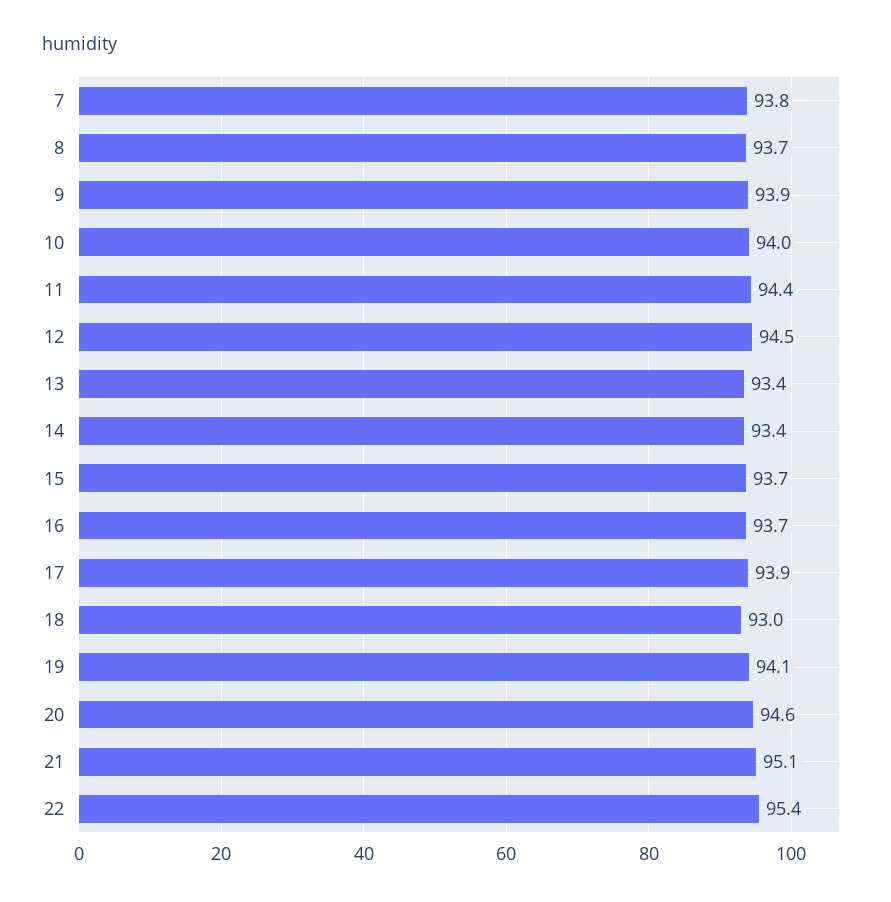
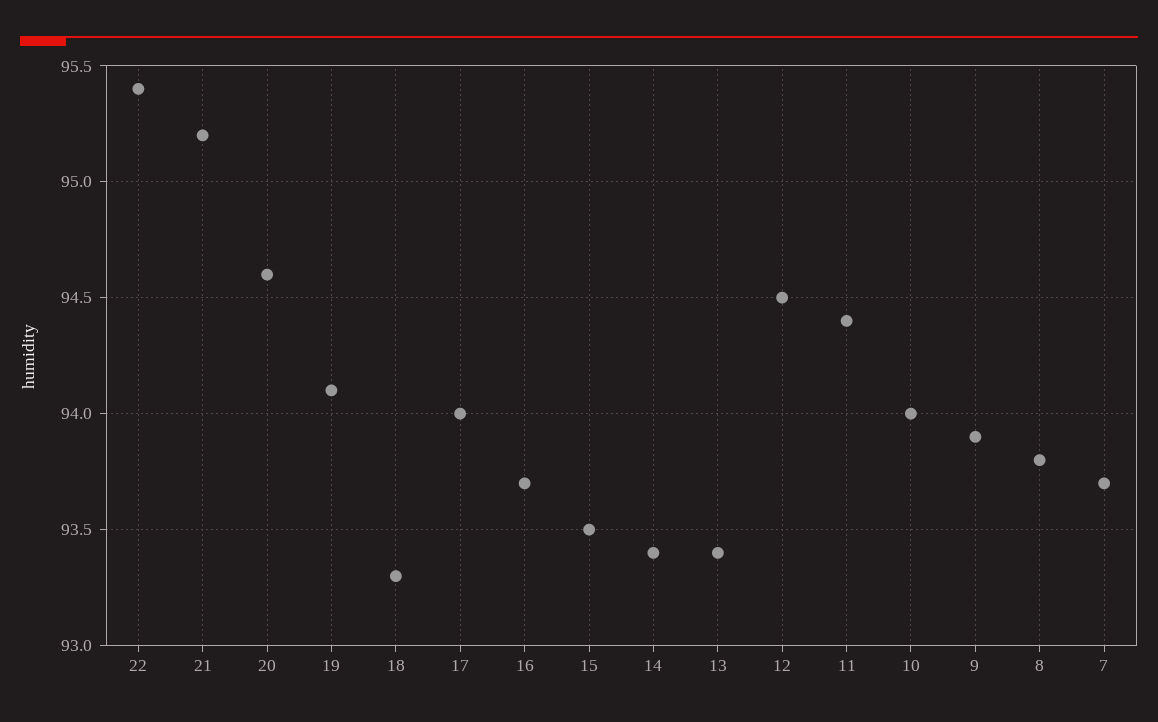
  {
-   "7": 93.8,
+   "7": 93.7,
-   "8": 93.7,
+   "8": 93.8,
    "9": 93.9,
    "10": 94,
    "11": 94.4,
    "12": 94.5,
    "13": 93.4,
    "14": 93.4,
-   "15": 93.7,
+   "15": 93.5,
    "16": 93.7,
-   "17": 93.9,
+   "17": 94,
-   "18": 93,
+   "18": 93.3,
    "19": 94.1,
    "20": 94.6,
-   "21": 95.1,
+   "21": 95.2,
    "22": 95.4
  }

